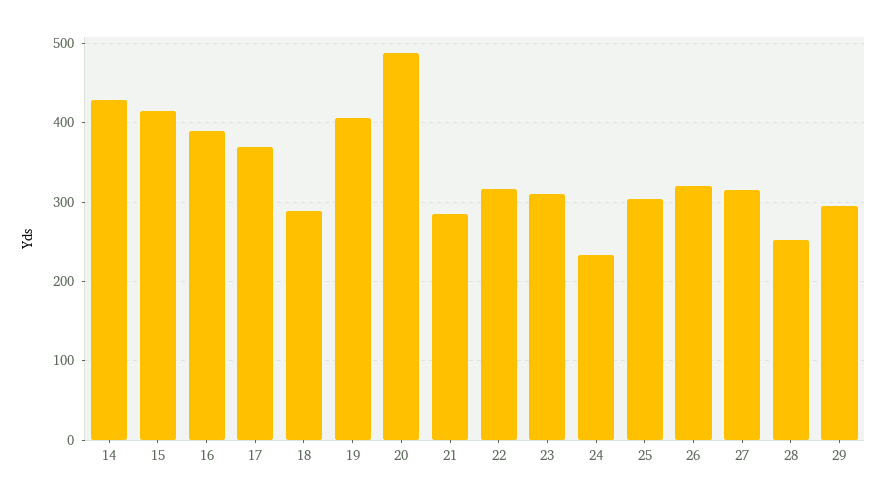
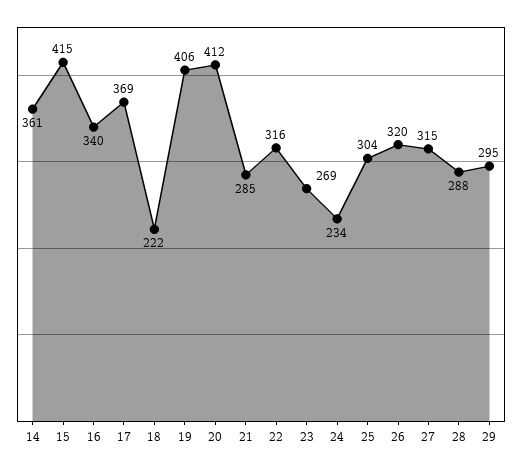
  {
-   "14": 430,
+   "14": 361,
    "15": 415,
-   "16": 390,
+   "16": 340,
    "17": 369,
-   "18": 290,
+   "18": 222,
    "19": 406,
-   "20": 490,
+   "20": 412,
    "21": 285,
    "22": 316,
-   "23": 310,
+   "23": 269,
    "24": 234,
    "25": 304,
    "26": 320,
    "27": 315,
-   "28": 250,
+   "28": 288,
    "29": 295
  }

